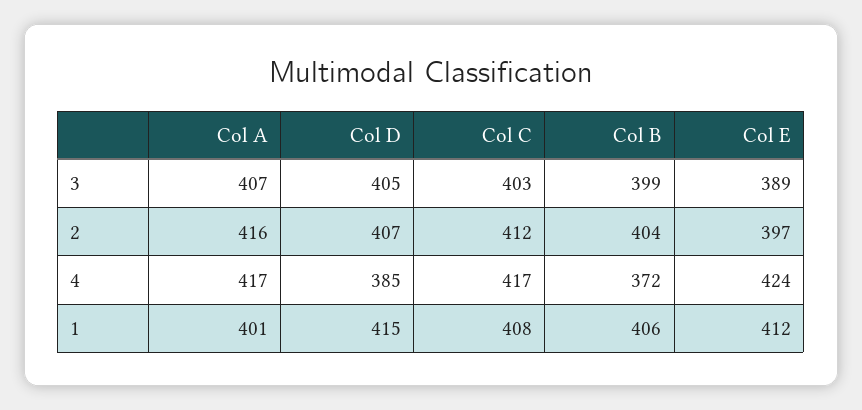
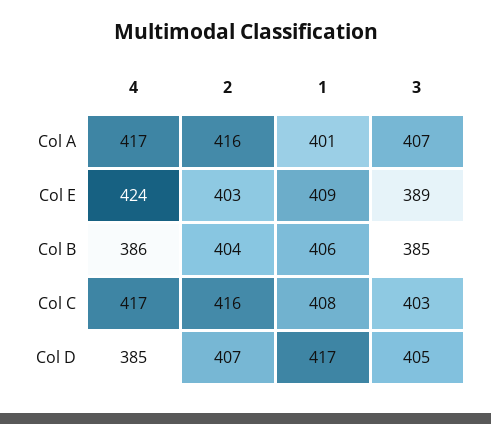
  {
    "Col A": {
      "3": 407,
      "2": 416,
      "4": 417,
      "1": 401
    },
    "Col D": {
      "3": 405,
      "2": 407,
      "4": 385,
-     "1": 415
+     "1": 417
    },
    "Col C": {
      "3": 403,
-     "2": 412,
+     "2": 416,
      "4": 417,
      "1": 408
    },
    "Col B": {
-     "3": 399,
+     "3": 385,
      "2": 404,
-     "4": 372,
+     "4": 386,
      "1": 406
    },
    "Col E": {
      "3": 389,
-     "2": 397,
+     "2": 403,
      "4": 424,
-     "1": 412
+     "1": 409
    }
  }

